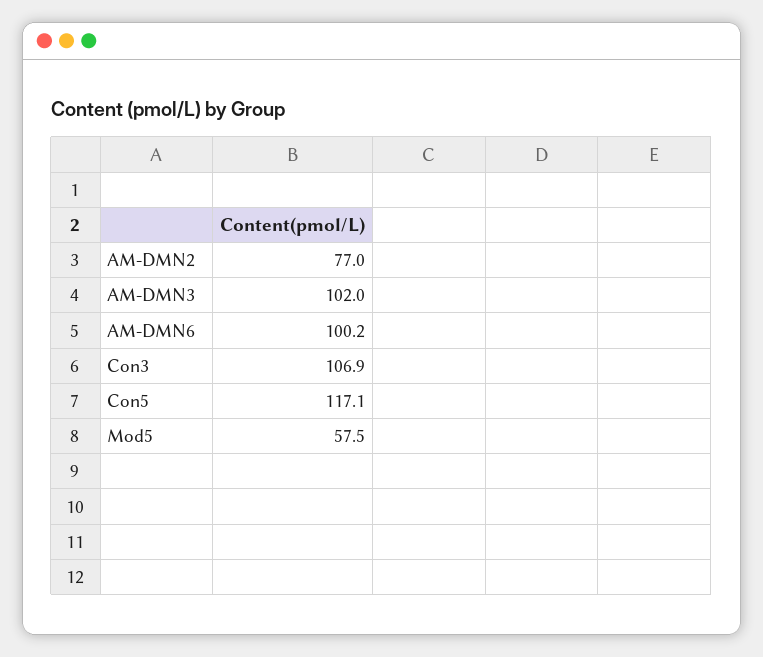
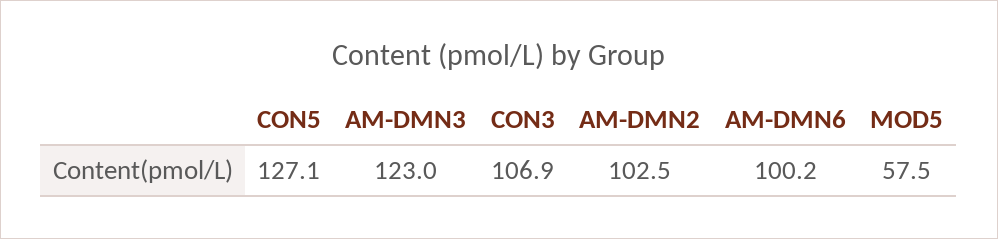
  {
-   "AM-DMN2": 77,
+   "AM-DMN2": 102.5,
-   "AM-DMN3": 102,
+   "AM-DMN3": 123,
    "AM-DMN6": 100.2,
    "Con3": 106.9,
-   "Con5": 117.1,
+   "Con5": 127.1,
    "Mod5": 57.5
  }

